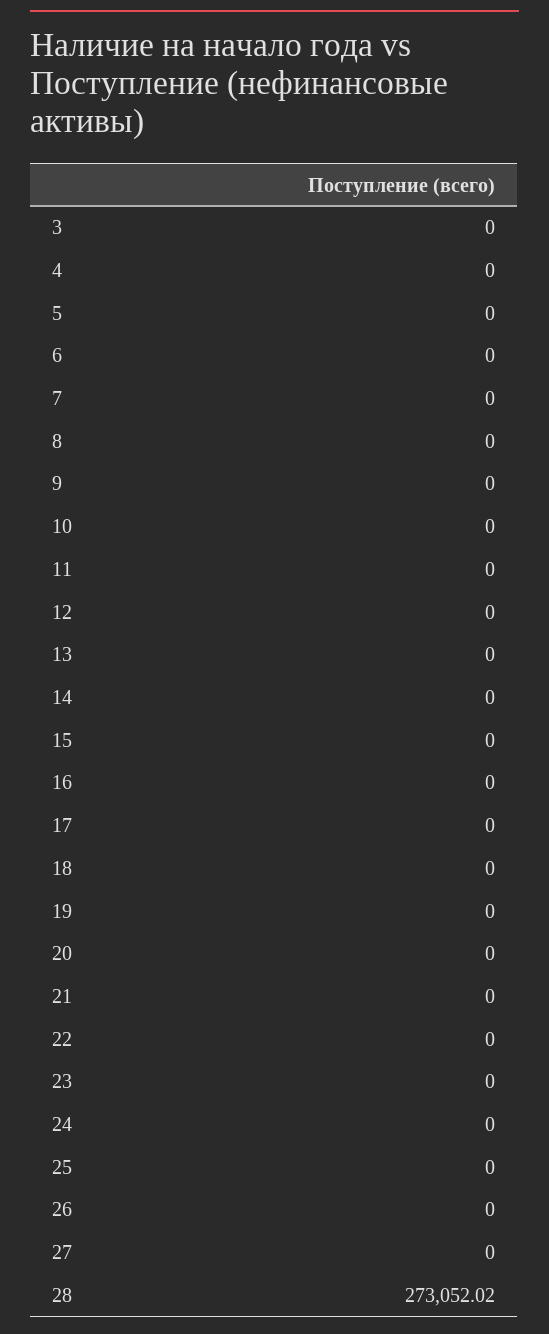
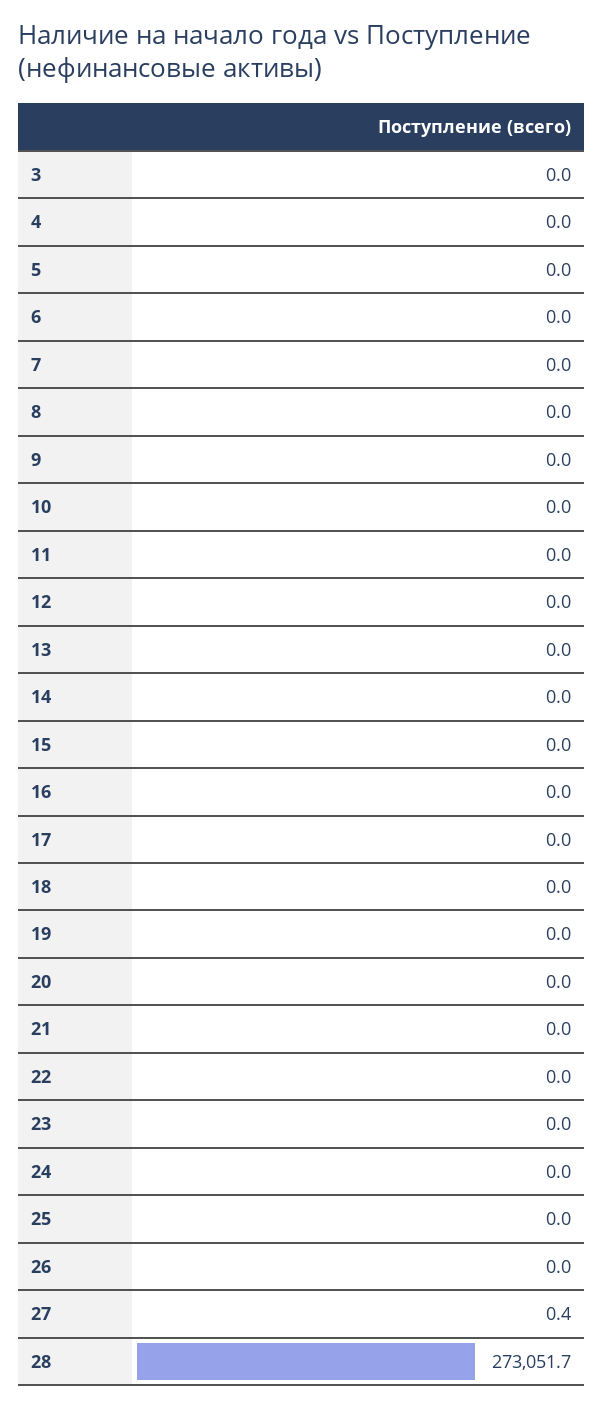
  {
    "3": 0,
    "4": 0,
    "5": 0,
    "6": 0,
    "7": 0,
    "8": 0,
    "9": 0,
    "10": 0,
    "11": 0,
    "12": 0,
    "13": 0,
    "14": 0,
    "15": 0,
    "16": 0,
    "17": 0,
    "18": 0,
    "19": 0,
    "20": 0,
    "21": 0,
    "22": 0,
    "23": 0,
    "24": 0,
    "25": 0,
    "26": 0,
-   "27": 0,
+   "27": 0.4,
-   "28": 273052.02
+   "28": 273051.7
  }

